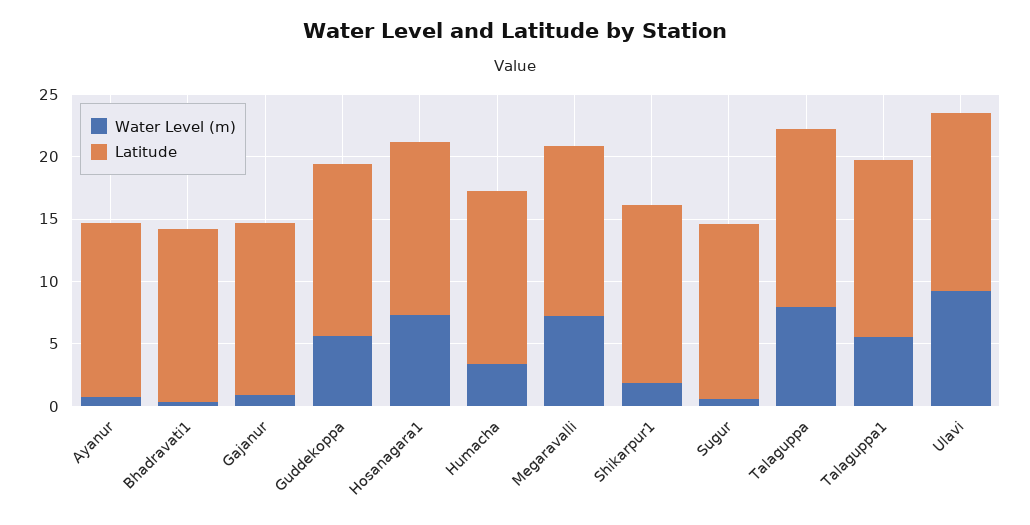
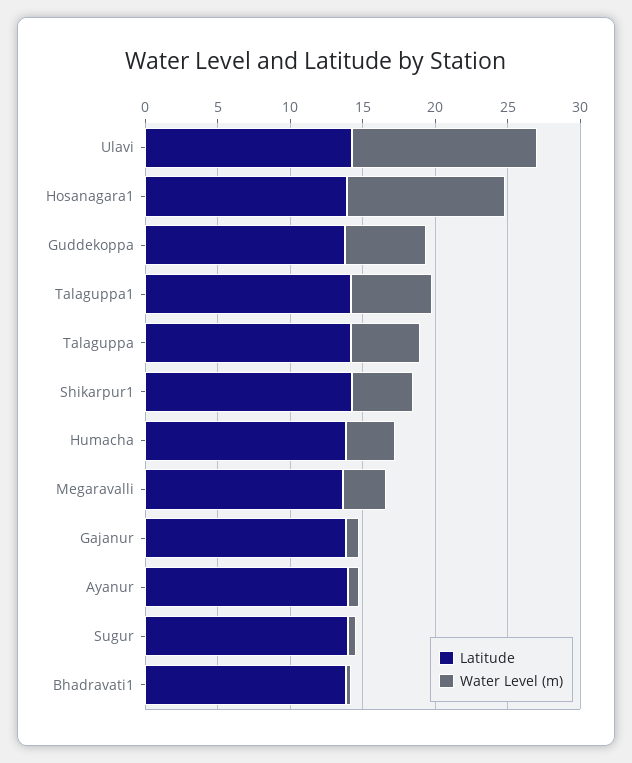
  {
    "Water Level (m)": {
      "Ayanur": 1,
      "Bhadravati1": 0,
      "Gajanur": 1,
      "Guddekoppa": 6,
-     "Hosanagara1": 7,
+     "Hosanagara1": 11,
      "Humacha": 3,
-     "Megaravalli": 7,
+     "Megaravalli": 3,
-     "Shikarpur1": 2,
+     "Shikarpur1": 4,
      "Sugur": 1,
-     "Talaguppa": 8,
+     "Talaguppa": 5,
      "Talaguppa1": 6,
-     "Ulavi": 9
+     "Ulavi": 13
    },
    "Latitude": {
      "Ayanur": 14,
      "Bhadravati1": 14,
      "Gajanur": 14,
      "Guddekoppa": 14,
      "Hosanagara1": 14,
      "Humacha": 14,
      "Megaravalli": 14,
      "Shikarpur1": 14,
      "Sugur": 14,
      "Talaguppa": 14,
      "Talaguppa1": 14,
      "Ulavi": 14
    }
  }

